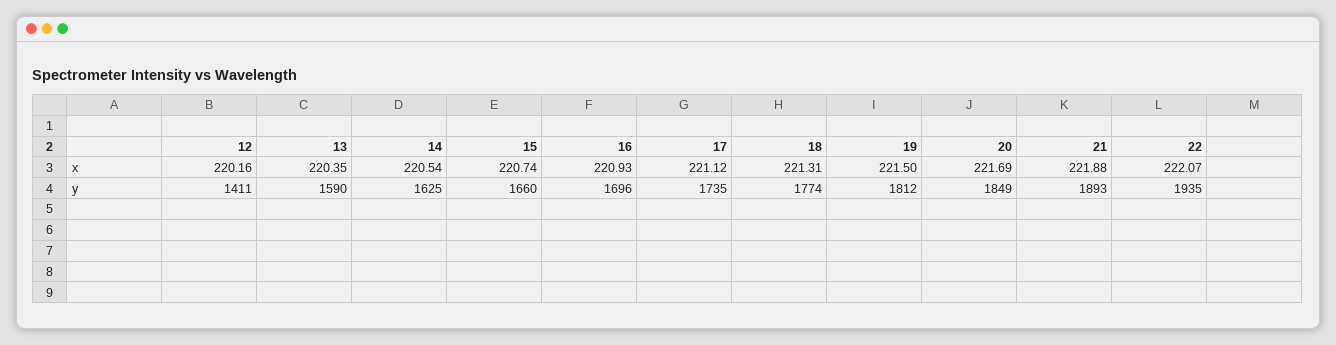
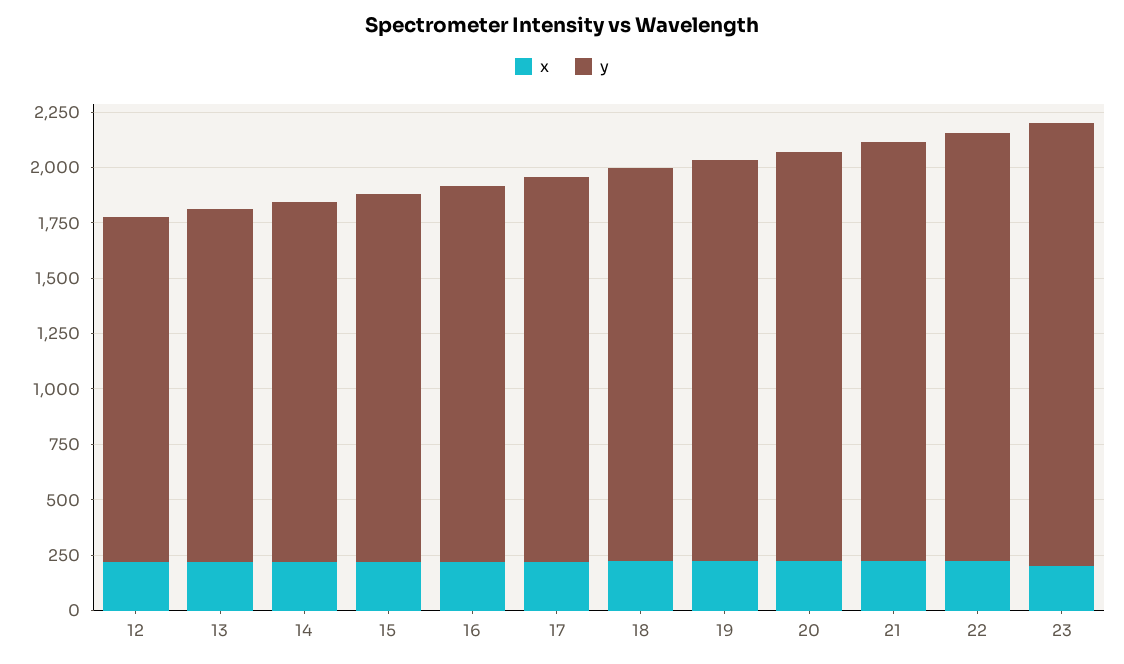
  {
    "x": {
      "12": 220.16,
      "13": 220.35,
      "14": 220.54,
      "15": 220.74,
      "16": 220.93,
      "17": 221.12,
      "18": 221.31,
      "19": 221.5,
      "20": 221.69,
      "21": 221.88,
-     "22": 222.07
+     "22": 222.07,
+     "23": 200
    },
    "y": {
-     "12": 1411,
+     "12": 1550,
      "13": 1590,
      "14": 1625,
      "15": 1660,
      "16": 1696,
      "17": 1735,
      "18": 1774,
      "19": 1812,
      "20": 1849,
      "21": 1893,
-     "22": 1935
+     "22": 1935,
+     "23": 2000
    }
  }

